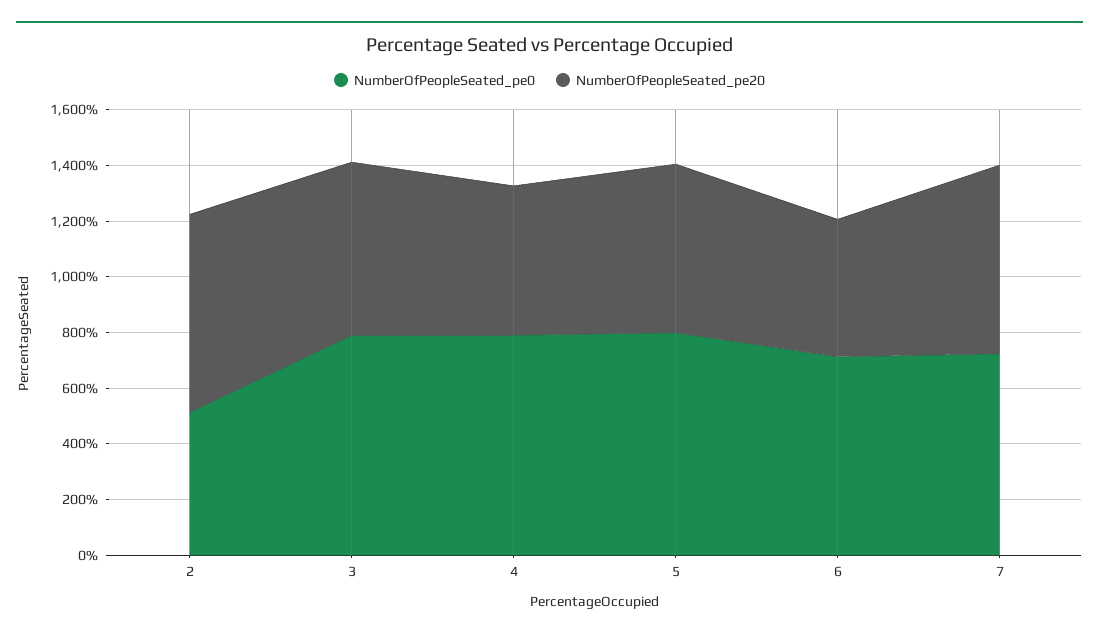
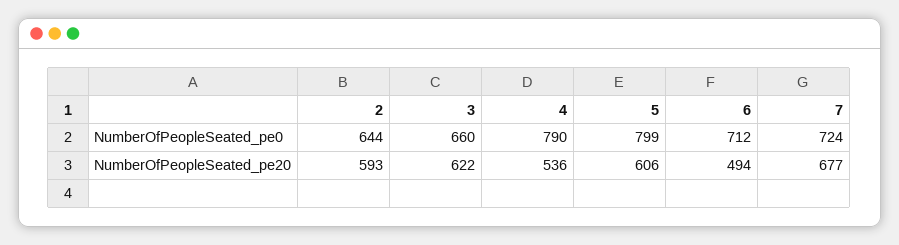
  {
    "NumberOfPeopleSeated_pe0": {
-     "2": 500,
+     "2": 644,
-     "3": 800,
+     "3": 660,
      "4": 790,
      "5": 799,
      "6": 712,
      "7": 724
    },
    "NumberOfPeopleSeated_pe20": {
-     "2": 700,
+     "2": 593,
      "3": 622,
      "4": 536,
      "5": 606,
      "6": 494,
      "7": 677
    }
  }

